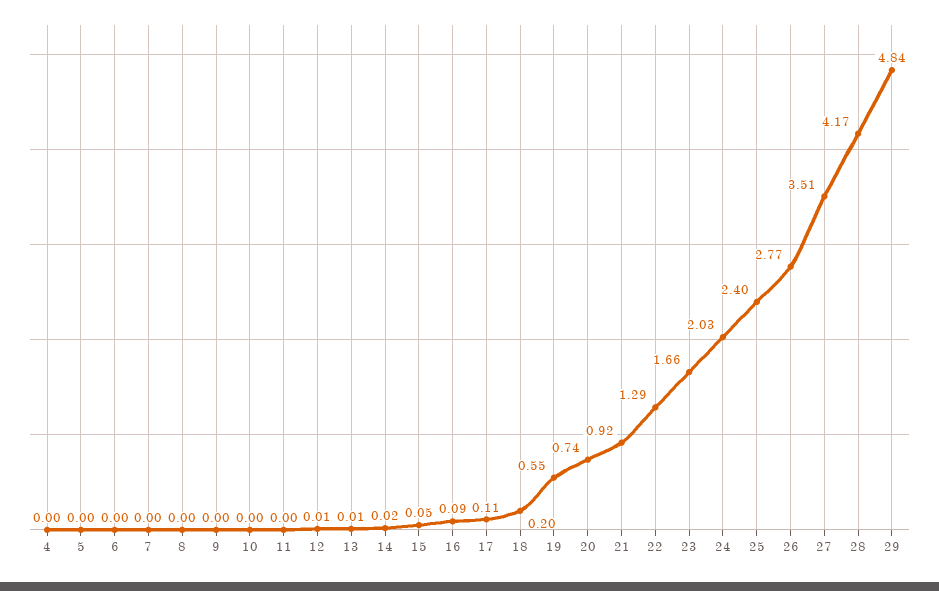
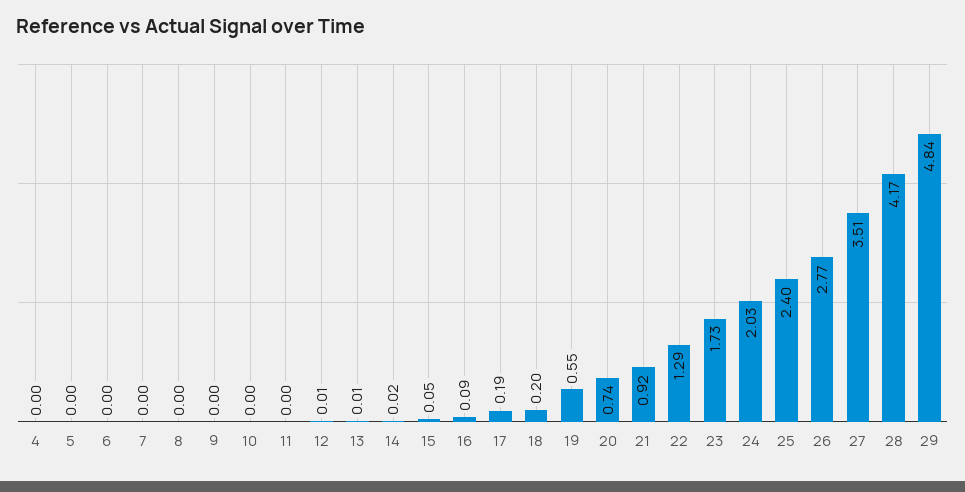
  {
    "4": 0,
    "5": 0,
    "6": 0,
    "7": 0,
    "8": 0,
    "9": 0,
    "10": 0,
    "11": 0,
    "12": 0.01,
    "13": 0.01,
    "14": 0.02,
    "15": 0.05,
    "16": 0.09,
-   "17": 0.11,
+   "17": 0.19,
    "18": 0.2,
    "19": 0.55,
    "20": 0.74,
    "21": 0.92,
    "22": 1.29,
-   "23": 1.66,
+   "23": 1.73,
    "24": 2.03,
    "25": 2.4,
    "26": 2.77,
    "27": 3.51,
    "28": 4.17,
    "29": 4.84
  }

